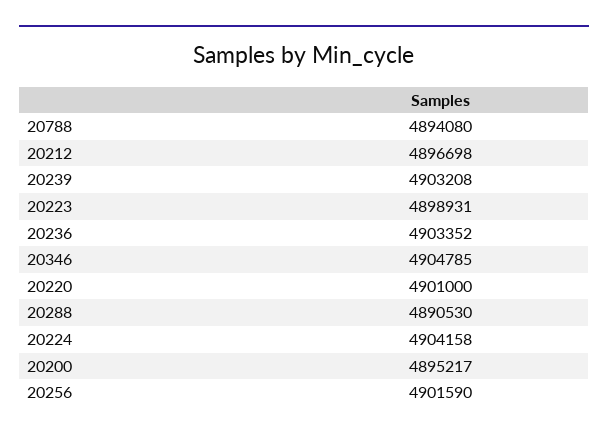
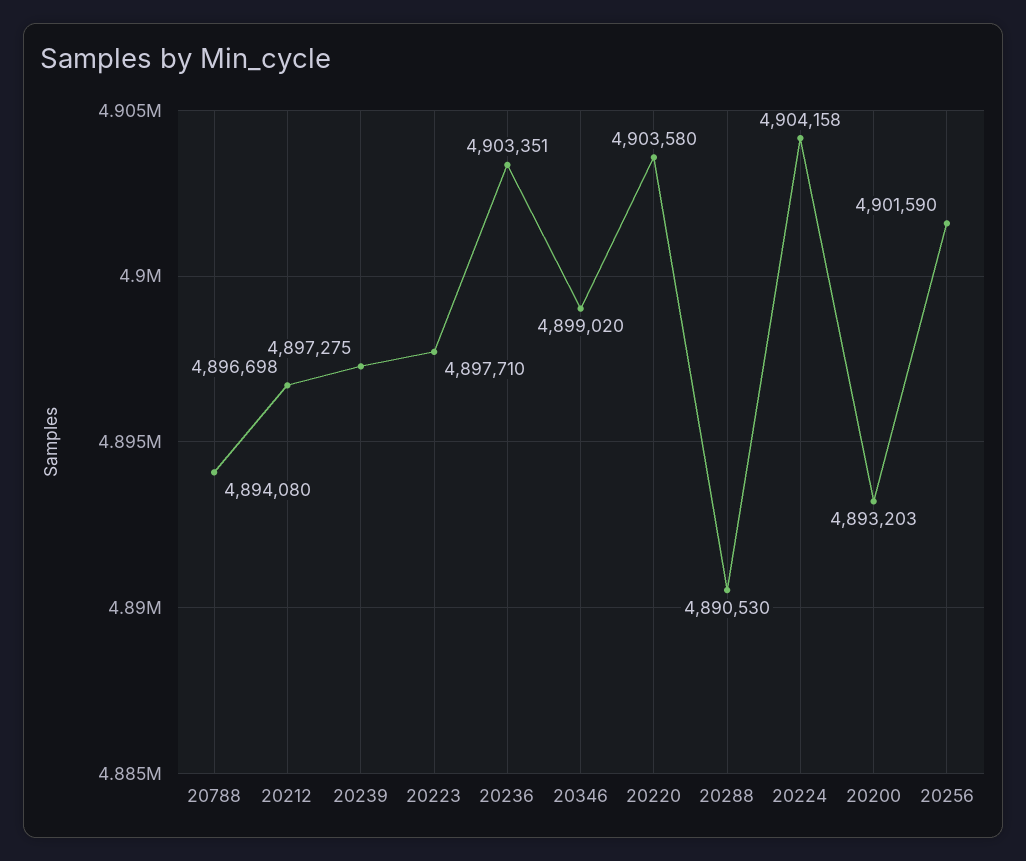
  {
    "20788": 4894080,
    "20212": 4896698,
-   "20239": 4903208,
+   "20239": 4897275,
-   "20223": 4898931,
+   "20223": 4897710,
-   "20236": 4903352,
+   "20236": 4903351,
-   "20346": 4904785,
+   "20346": 4899020,
-   "20220": 4901000,
+   "20220": 4903580,
    "20288": 4890530,
    "20224": 4904158,
-   "20200": 4895217,
+   "20200": 4893203,
    "20256": 4901590
  }

